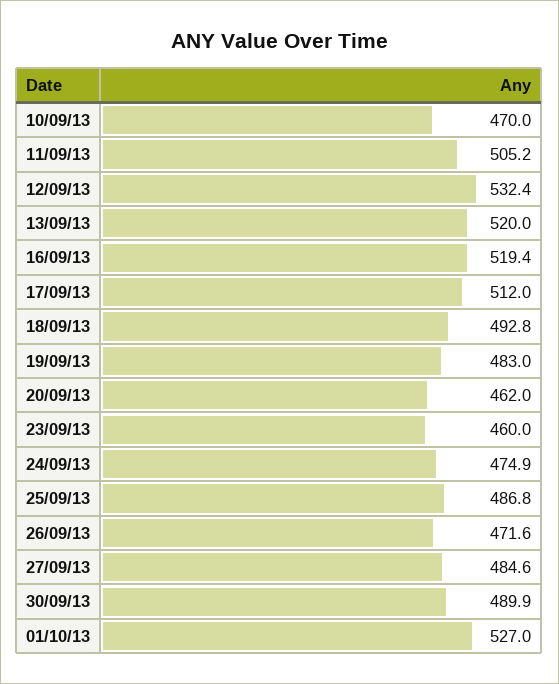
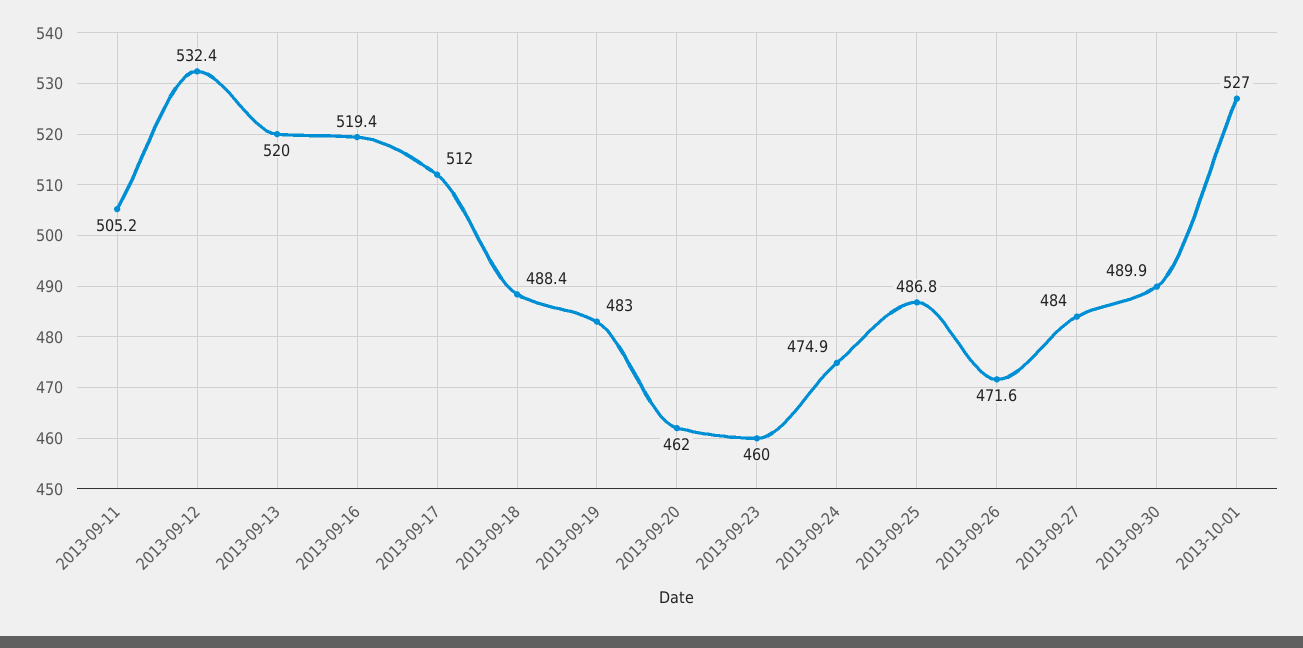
  {
-   "10/09/13": 470,
    "11/09/13": 505.2,
    "12/09/13": 532.4,
    "13/09/13": 520,
    "16/09/13": 519.4,
    "17/09/13": 512,
-   "18/09/13": 492.8,
+   "18/09/13": 488.4,
    "19/09/13": 483,
    "20/09/13": 462,
    "23/09/13": 460,
    "24/09/13": 474.9,
    "25/09/13": 486.8,
    "26/09/13": 471.6,
-   "27/09/13": 484.6,
+   "27/09/13": 484,
    "30/09/13": 489.9,
    "01/10/13": 527
  }

